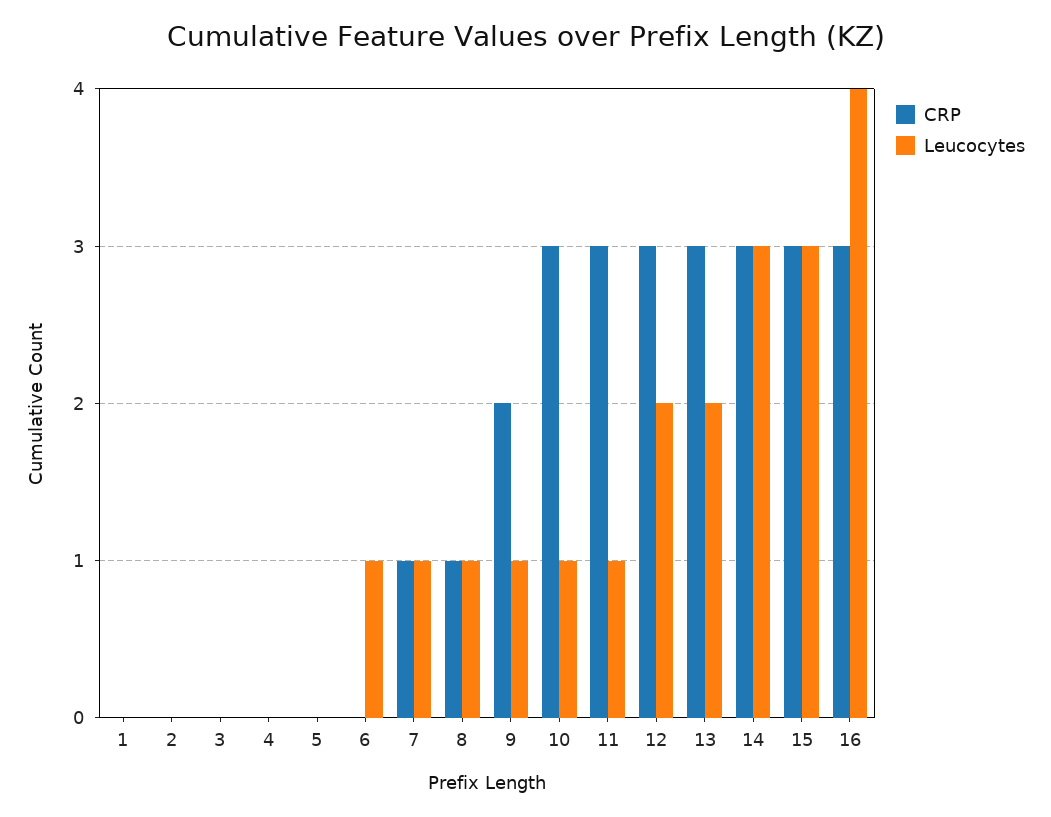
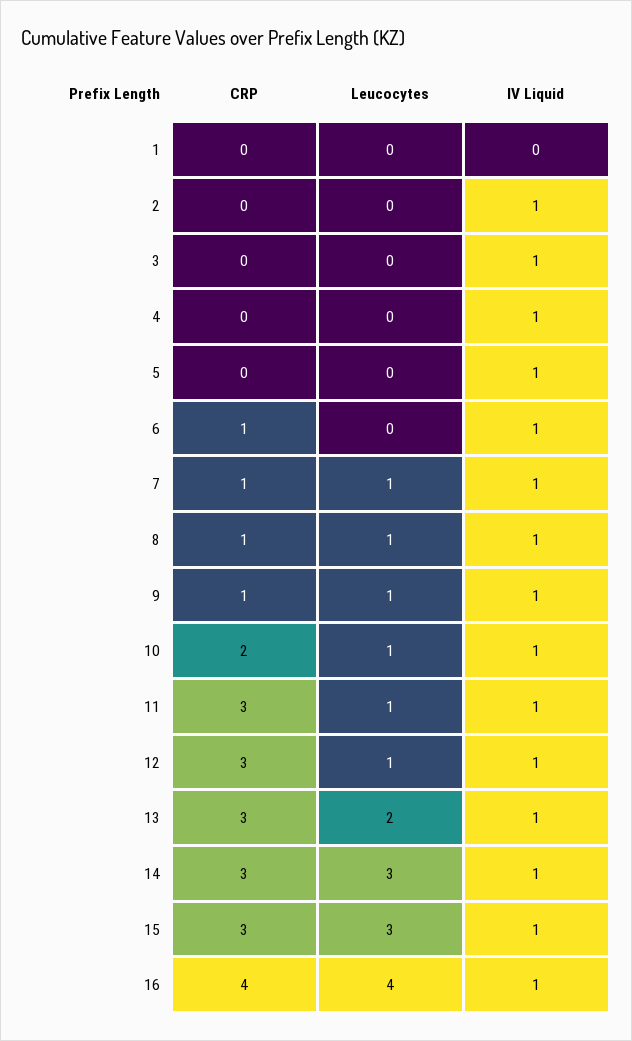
  {
    "CRP": {
      "1": 0,
      "2": 0,
      "3": 0,
      "4": 0,
      "5": 0,
-     "6": 0,
+     "6": 1,
      "7": 1,
      "8": 1,
-     "9": 2,
+     "9": 1,
-     "10": 3,
+     "10": 2,
      "11": 3,
      "12": 3,
      "13": 3,
      "14": 3,
      "15": 3,
-     "16": 3
+     "16": 4
    },
    "Leucocytes": {
      "1": 0,
      "2": 0,
      "3": 0,
      "4": 0,
      "5": 0,
-     "6": 1,
+     "6": 0,
      "7": 1,
      "8": 1,
      "9": 1,
      "10": 1,
      "11": 1,
-     "12": 2,
+     "12": 1,
      "13": 2,
      "14": 3,
      "15": 3,
      "16": 4
-   }
+   },
+   "IV Liquid": {
+     "1": 0,
+     "2": 1,
+     "3": 1,
+     "4": 1,
+     "5": 1,
+     "6": 1,
+     "7": 1,
+     "8": 1,
+     "9": 1,
+     "10": 1,
+     "11": 1,
+     "12": 1,
+     "13": 1,
+     "14": 1,
+     "15": 1,
+     "16": 1
+   }
  }

